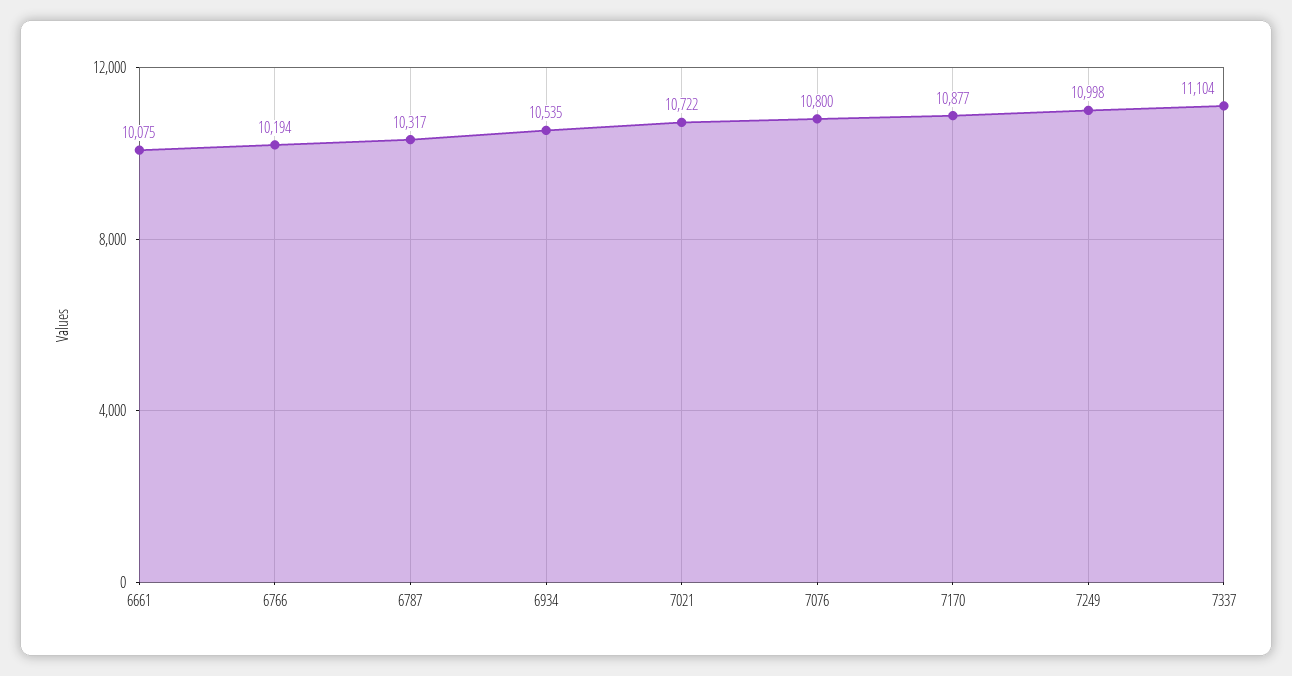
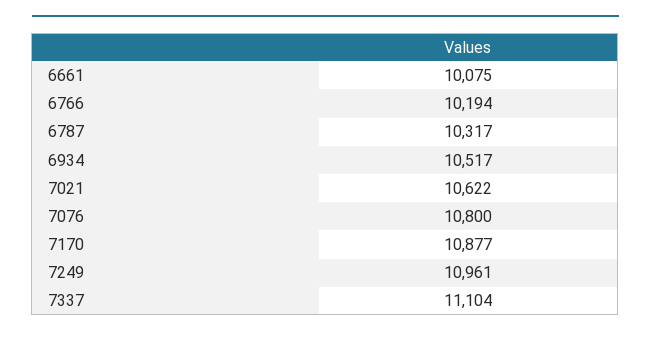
  {
    "6661": 10075,
    "6766": 10194,
    "6787": 10317,
-   "6934": 10535,
+   "6934": 10517,
-   "7021": 10722,
+   "7021": 10622,
    "7076": 10800,
    "7170": 10877,
-   "7249": 10998,
+   "7249": 10961,
    "7337": 11104
  }

